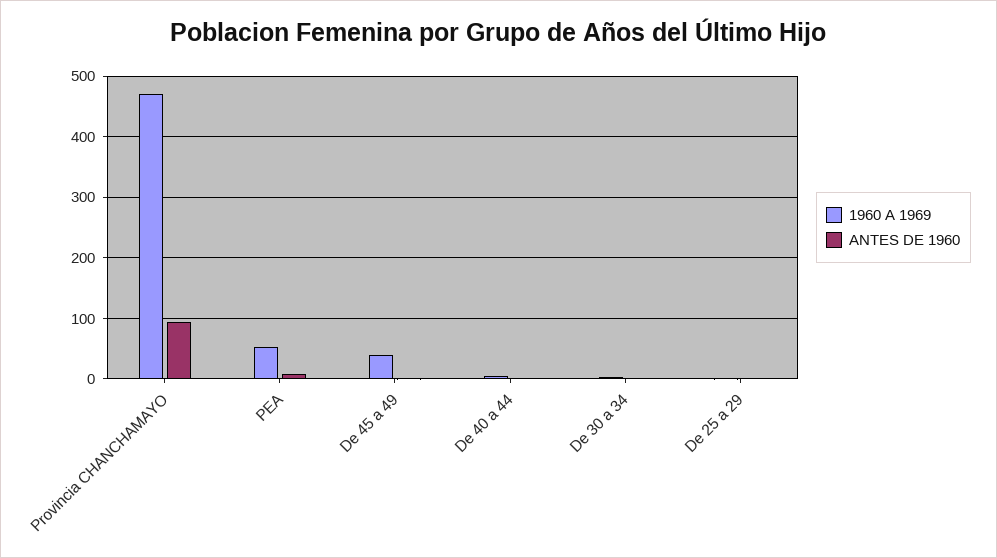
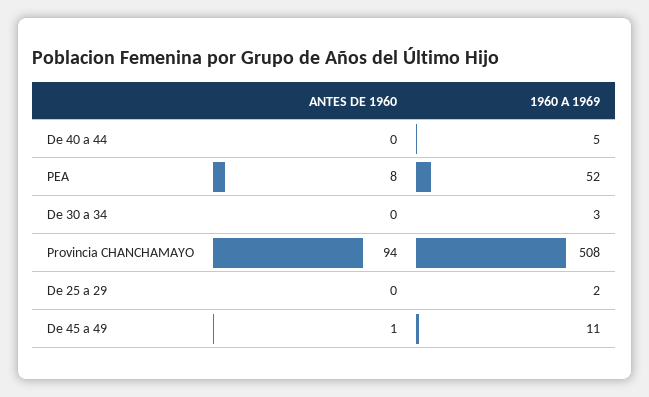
  {
    "1960 A 1969": {
-     "Provincia CHANCHAMAYO": 470,
+     "Provincia CHANCHAMAYO": 508,
      "PEA": 52,
-     "De 45 a 49": 40,
+     "De 45 a 49": 11,
      "De 40 a 44": 5,
      "De 30 a 34": 3,
      "De 25 a 29": 2
    },
    "ANTES DE 1960": {
      "Provincia CHANCHAMAYO": 94,
      "PEA": 8,
      "De 45 a 49": 1,
      "De 40 a 44": 0,
      "De 30 a 34": 0,
      "De 25 a 29": 0
    }
  }

